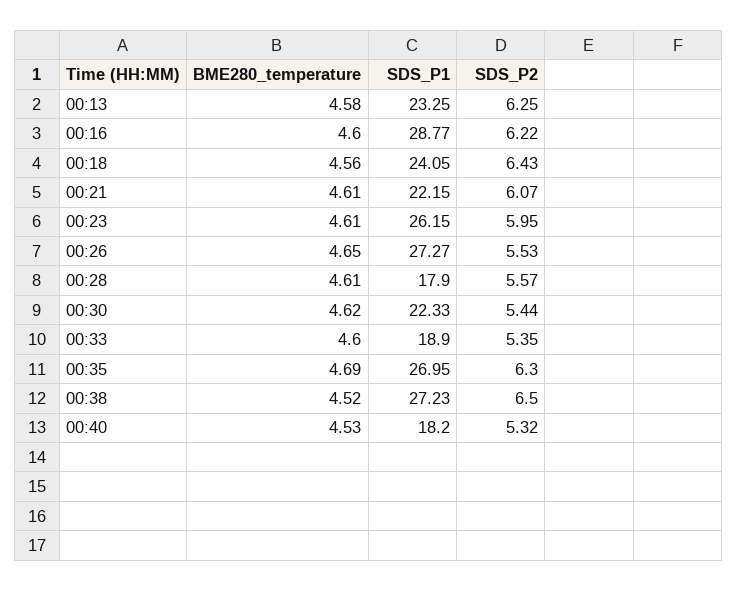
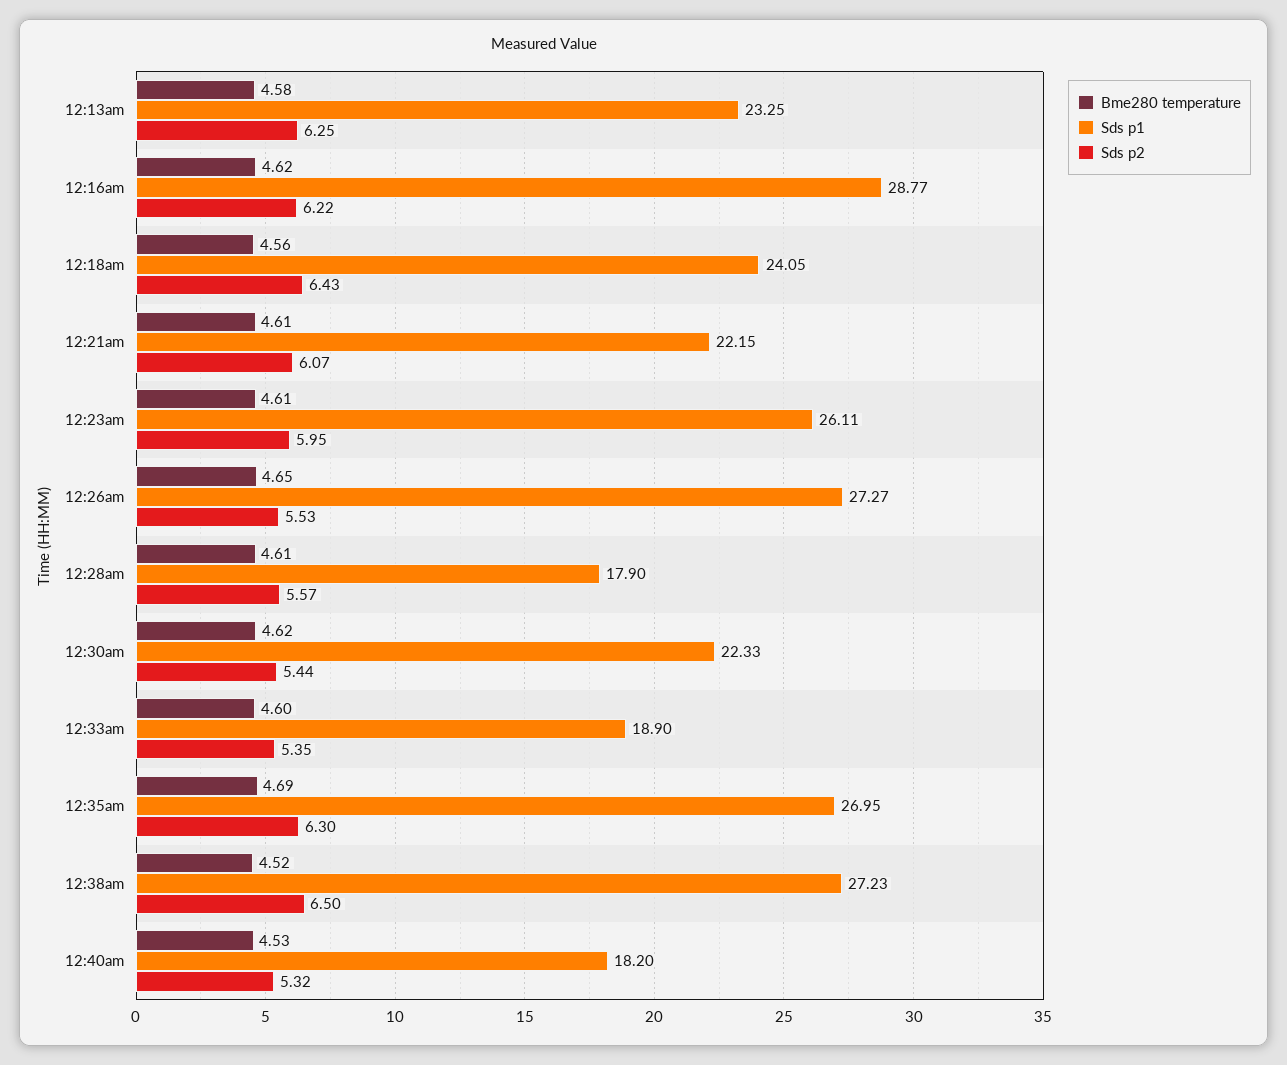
  {
    "BME280_temperature": {
      "00:13": 4.58,
-     "00:16": 4.6,
+     "00:16": 4.62,
      "00:18": 4.56,
      "00:21": 4.61,
      "00:23": 4.61,
      "00:26": 4.65,
      "00:28": 4.61,
      "00:30": 4.62,
      "00:33": 4.6,
      "00:35": 4.69,
      "00:38": 4.52,
      "00:40": 4.53
    },
    "SDS_P1": {
      "00:13": 23.25,
      "00:16": 28.77,
      "00:18": 24.05,
      "00:21": 22.15,
-     "00:23": 26.15,
+     "00:23": 26.11,
      "00:26": 27.27,
      "00:28": 17.9,
      "00:30": 22.33,
      "00:33": 18.9,
      "00:35": 26.95,
      "00:38": 27.23,
      "00:40": 18.2
    },
    "SDS_P2": {
      "00:13": 6.25,
      "00:16": 6.22,
      "00:18": 6.43,
      "00:21": 6.07,
      "00:23": 5.95,
      "00:26": 5.53,
      "00:28": 5.57,
      "00:30": 5.44,
      "00:33": 5.35,
      "00:35": 6.3,
      "00:38": 6.5,
      "00:40": 5.32
    }
  }

